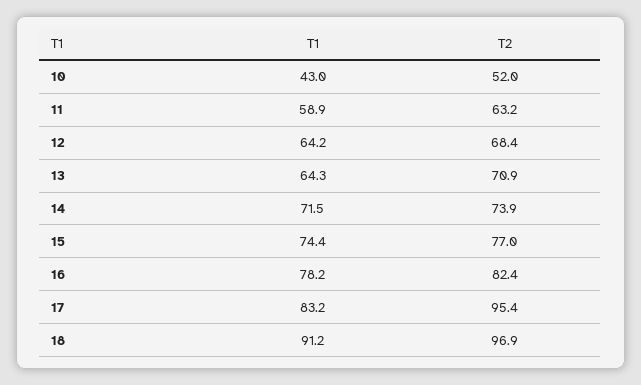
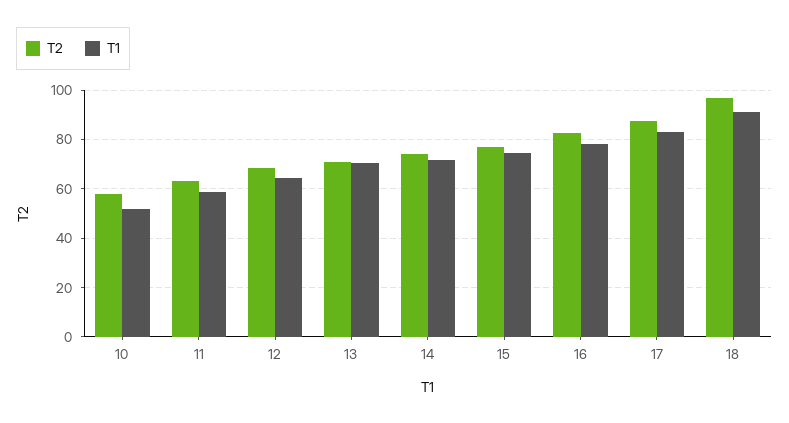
  {
    "T1": {
-     "10": 43,
+     "10": 52.5,
      "11": 58.9,
      "12": 64.2,
-     "13": 64.3,
+     "13": 70,
      "14": 71.5,
      "15": 74.4,
      "16": 78.2,
      "17": 83.2,
      "18": 91.2
    },
    "T2": {
-     "10": 52,
+     "10": 57.5,
      "11": 63.2,
      "12": 68.4,
      "13": 70.9,
      "14": 73.9,
      "15": 77,
      "16": 82.4,
-     "17": 95.4,
+     "17": 87.5,
      "18": 96.9
    }
  }

